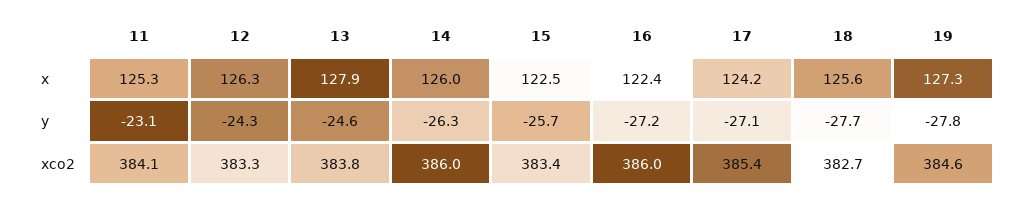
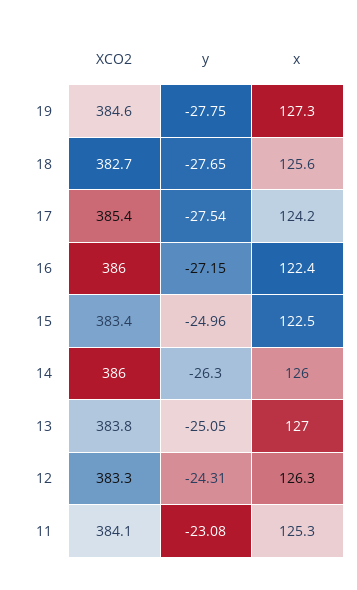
  {
    "11": {
      "x": 125.3,
      "y": -23.08,
      "xco2": 384.1
    },
    "12": {
      "x": 126.3,
      "y": -24.31,
      "xco2": 383.3
    },
    "13": {
-     "x": 127.9,
+     "x": 127,
-     "y": -24.6,
+     "y": -25.05,
      "xco2": 383.8
    },
    "14": {
      "x": 126,
      "y": -26.3,
      "xco2": 386
    },
    "15": {
      "x": 122.5,
-     "y": -25.7,
+     "y": -24.96,
      "xco2": 383.4
    },
    "16": {
      "x": 122.4,
      "y": -27.15,
      "xco2": 386
    },
    "17": {
      "x": 124.2,
-     "y": -27.1,
+     "y": -27.54,
      "xco2": 385.4
    },
    "18": {
      "x": 125.6,
      "y": -27.65,
      "xco2": 382.7
    },
    "19": {
      "x": 127.3,
      "y": -27.75,
      "xco2": 384.6
    }
  }

